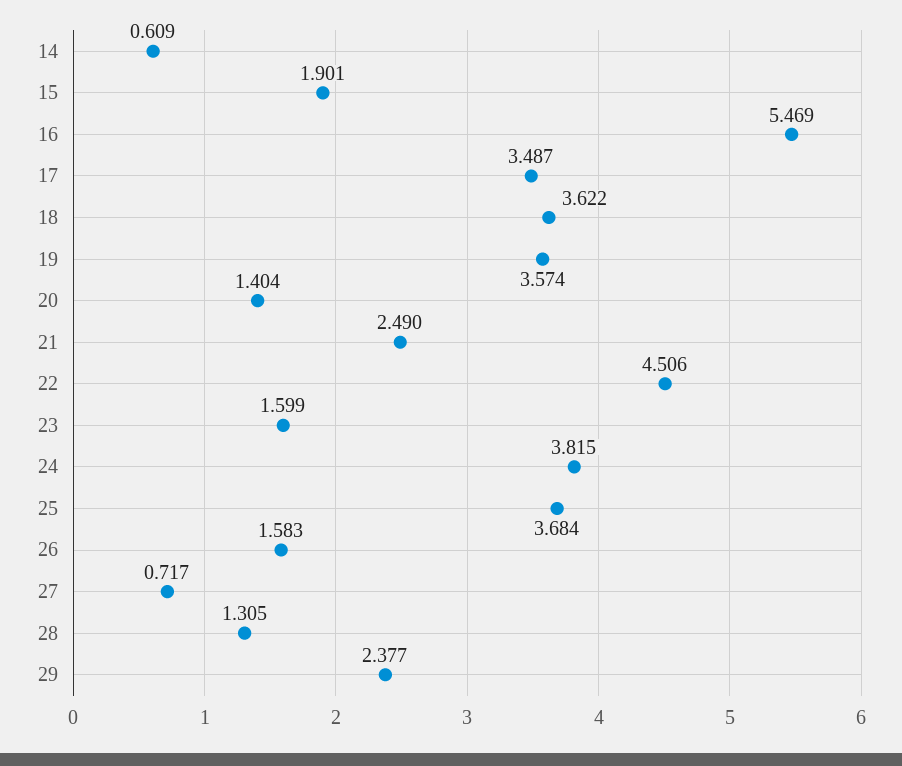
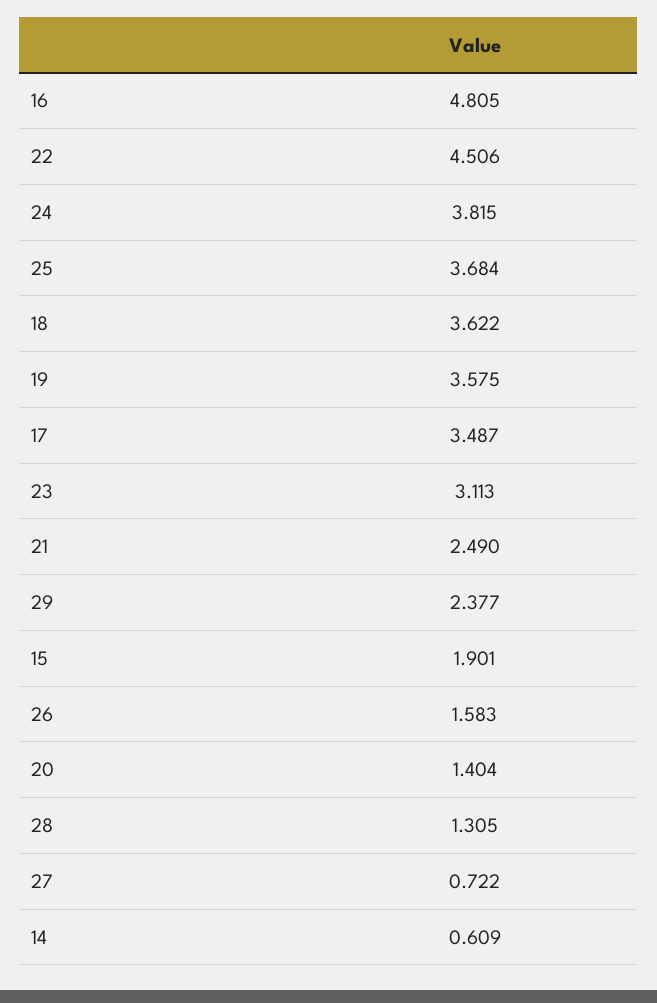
  {
    "14": 0.609,
    "15": 1.901,
-   "16": 5.469,
+   "16": 4.805,
    "17": 3.487,
    "18": 3.622,
-   "19": 3.574,
+   "19": 3.575,
    "20": 1.404,
    "21": 2.49,
    "22": 4.506,
-   "23": 1.599,
+   "23": 3.113,
    "24": 3.815,
    "25": 3.684,
    "26": 1.583,
-   "27": 0.717,
+   "27": 0.722,
    "28": 1.305,
    "29": 2.377
  }

